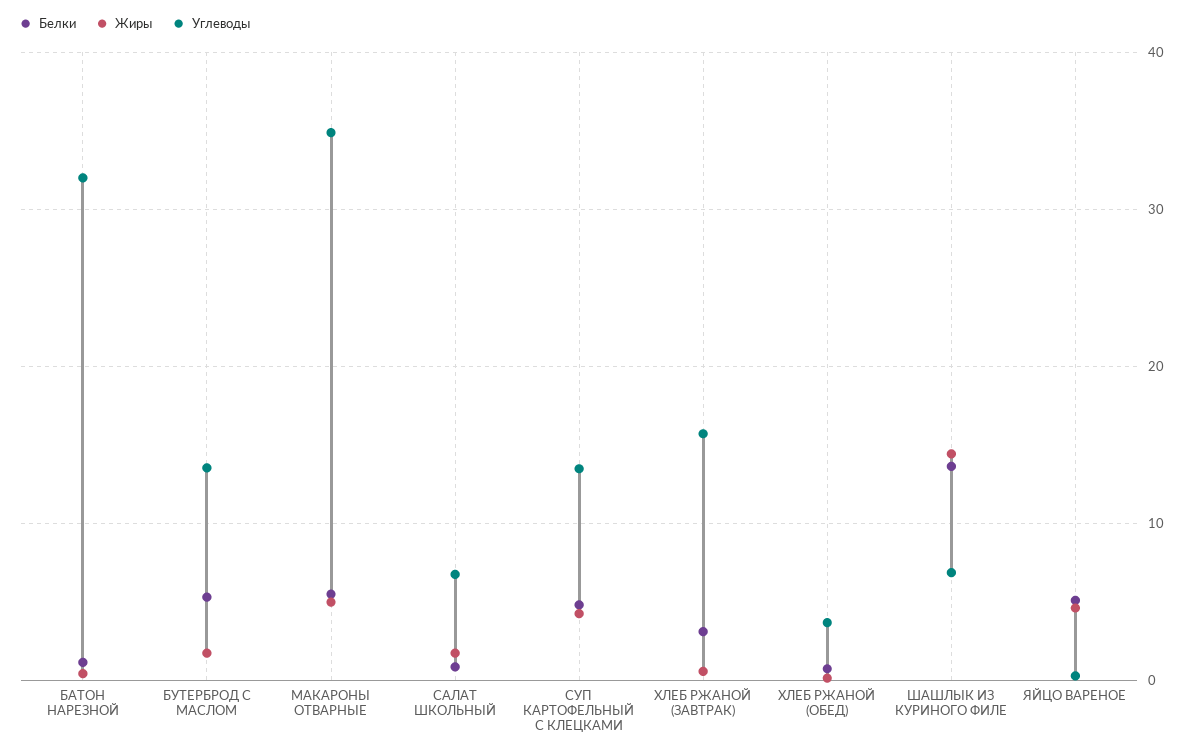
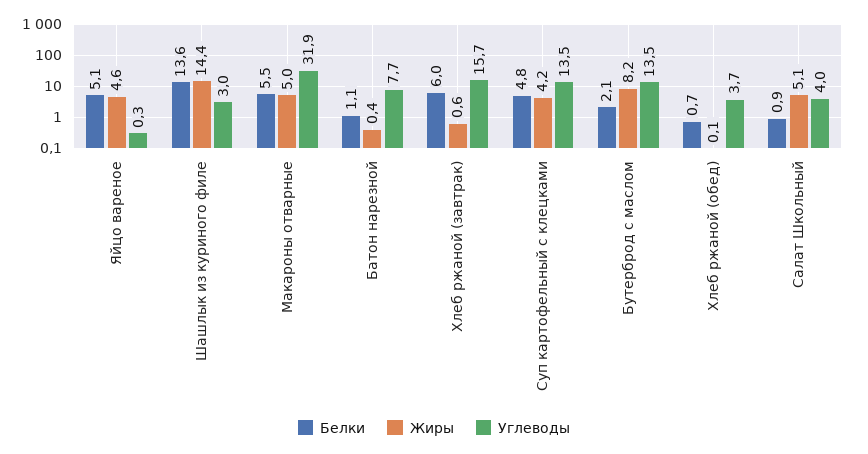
  {
    "Белки": {
      "БАТОН НАРЕЗНОЙ": 1.1,
-     "БУТЕРБРОД С МАСЛОМ": 5,
+     "БУТЕРБРОД С МАСЛОМ": 2.1,
      "МАКАРОНЫ ОТВАРНЫЕ": 5.5,
      "САЛАТ ШКОЛЬНЫЙ": 0.9,
      "СУП КАРТОФЕЛЬНЫЙ С КЛЕЦКАМИ": 4.8,
-     "ХЛЕБ РЖАНОЙ (ЗАВТРАК)": 3,
+     "ХЛЕБ РЖАНОЙ (ЗАВТРАК)": 6,
      "ХЛЕБ РЖАНОЙ (ОБЕД)": 0.7,
      "ШАШЛЫК ИЗ КУРИНОГО ФИЛЕ": 13.6,
      "ЯЙЦО ВАРЕНОЕ": 5.1
    },
    "Жиры": {
      "БАТОН НАРЕЗНОЙ": 0.4,
-     "БУТЕРБРОД С МАСЛОМ": 2,
+     "БУТЕРБРОД С МАСЛОМ": 8.2,
      "МАКАРОНЫ ОТВАРНЫЕ": 5,
-     "САЛАТ ШКОЛЬНЫЙ": 2,
+     "САЛАТ ШКОЛЬНЫЙ": 5.1,
      "СУП КАРТОФЕЛЬНЫЙ С КЛЕЦКАМИ": 4.2,
      "ХЛЕБ РЖАНОЙ (ЗАВТРАК)": 0.6,
      "ХЛЕБ РЖАНОЙ (ОБЕД)": 0.1,
      "ШАШЛЫК ИЗ КУРИНОГО ФИЛЕ": 14.4,
      "ЯЙЦО ВАРЕНОЕ": 4.6
    },
    "Углеводы": {
-     "БАТОН НАРЕЗНОЙ": 32,
+     "БАТОН НАРЕЗНОЙ": 7.7,
      "БУТЕРБРОД С МАСЛОМ": 13.5,
-     "МАКАРОНЫ ОТВАРНЫЕ": 35,
+     "МАКАРОНЫ ОТВАРНЫЕ": 31.9,
-     "САЛАТ ШКОЛЬНЫЙ": 7,
+     "САЛАТ ШКОЛЬНЫЙ": 4,
      "СУП КАРТОФЕЛЬНЫЙ С КЛЕЦКАМИ": 13.5,
      "ХЛЕБ РЖАНОЙ (ЗАВТРАК)": 15.7,
      "ХЛЕБ РЖАНОЙ (ОБЕД)": 3.7,
-     "ШАШЛЫК ИЗ КУРИНОГО ФИЛЕ": 7,
+     "ШАШЛЫК ИЗ КУРИНОГО ФИЛЕ": 3,
      "ЯЙЦО ВАРЕНОЕ": 0.3
    }
  }

